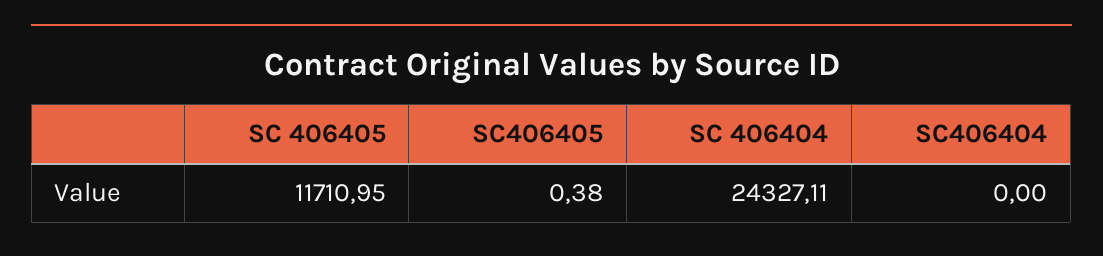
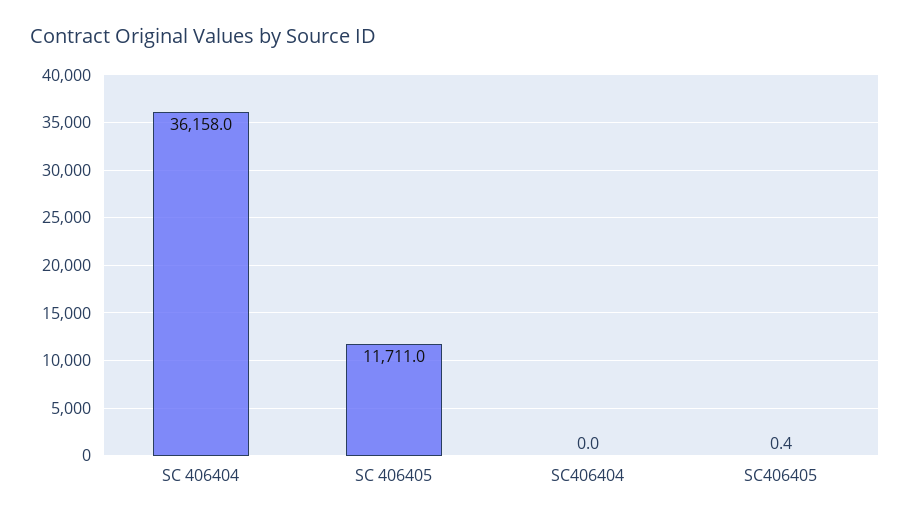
  {
    "SC 406405": 11710.95,
    "SC406405": 0.38,
-   "SC 406404": 24327.11,
+   "SC 406404": 36158,
    "SC406404": 0
  }

